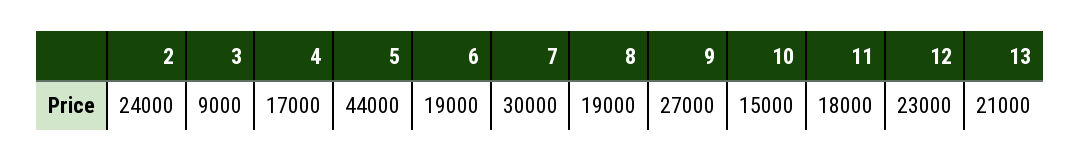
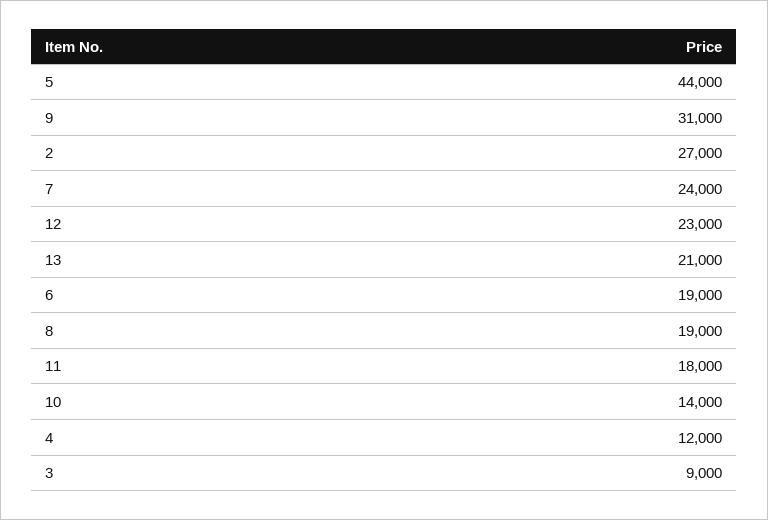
  {
-   "2": 24000,
+   "2": 27000,
    "3": 9000,
-   "4": 17000,
+   "4": 12000,
    "5": 44000,
    "6": 19000,
-   "7": 30000,
+   "7": 24000,
    "8": 19000,
-   "9": 27000,
+   "9": 31000,
-   "10": 15000,
+   "10": 14000,
    "11": 18000,
    "12": 23000,
    "13": 21000
  }

